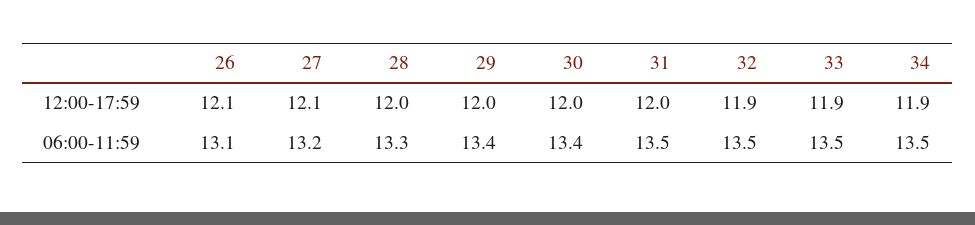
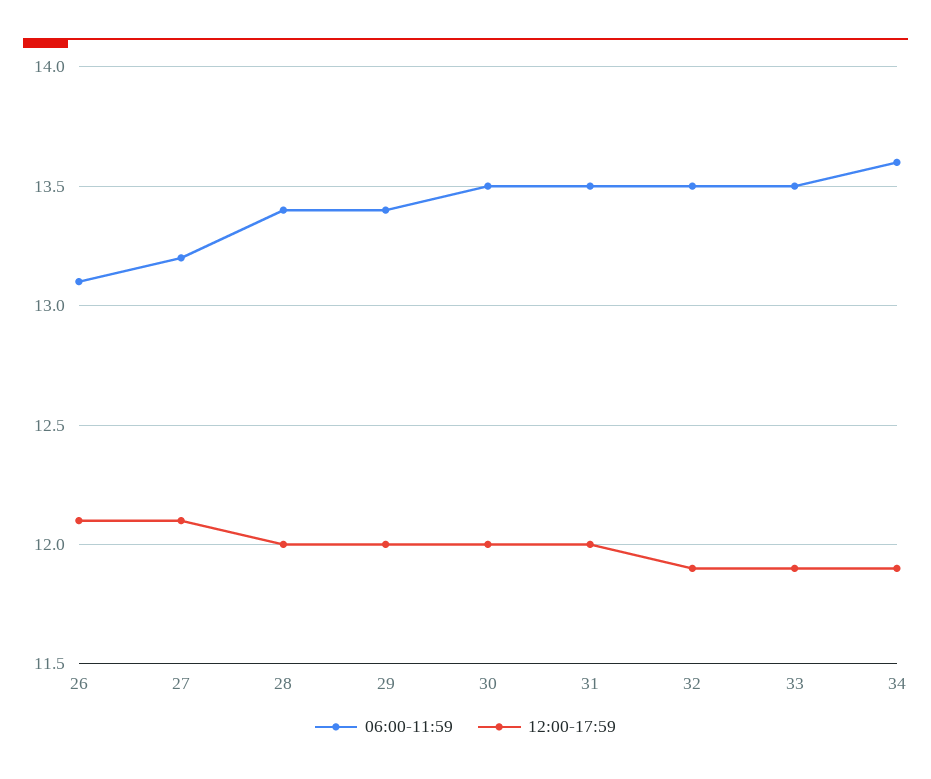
  {
    "12:00-17:59": {
      "26": 12.1,
      "27": 12.1,
      "28": 12,
      "29": 12,
      "30": 12,
      "31": 12,
      "32": 11.9,
      "33": 11.9,
      "34": 11.9
    },
    "06:00-11:59": {
      "26": 13.1,
      "27": 13.2,
-     "28": 13.3,
+     "28": 13.4,
      "29": 13.4,
-     "30": 13.4,
+     "30": 13.5,
      "31": 13.5,
      "32": 13.5,
      "33": 13.5,
-     "34": 13.5
+     "34": 13.6
    }
  }

